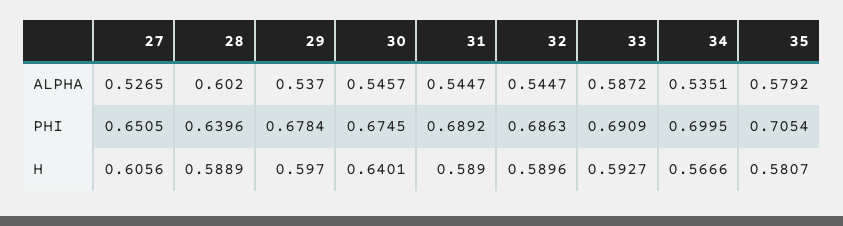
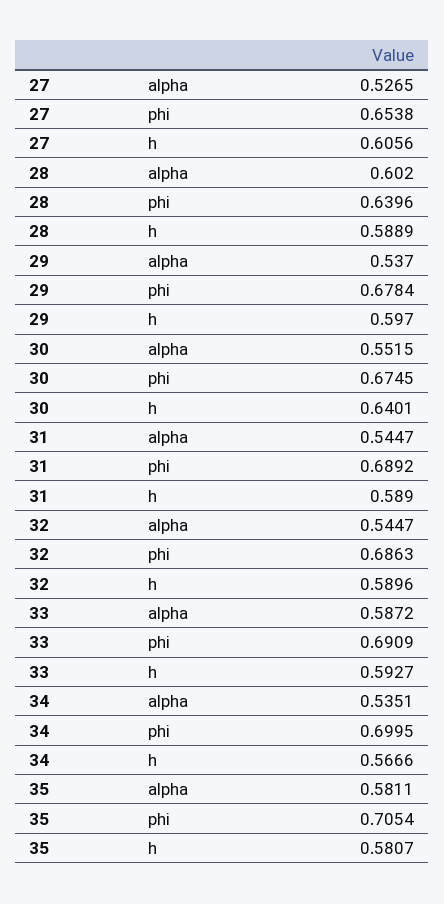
  {
    "27": {
      "ALPHA": 0.5265,
-     "PHI": 0.6505,
+     "PHI": 0.6538,
      "H": 0.6056
    },
    "28": {
      "ALPHA": 0.602,
      "PHI": 0.6396,
      "H": 0.5889
    },
    "29": {
      "ALPHA": 0.537,
      "PHI": 0.6784,
      "H": 0.597
    },
    "30": {
-     "ALPHA": 0.5457,
+     "ALPHA": 0.5515,
      "PHI": 0.6745,
      "H": 0.6401
    },
    "31": {
      "ALPHA": 0.5447,
      "PHI": 0.6892,
      "H": 0.589
    },
    "32": {
      "ALPHA": 0.5447,
      "PHI": 0.6863,
      "H": 0.5896
    },
    "33": {
      "ALPHA": 0.5872,
      "PHI": 0.6909,
      "H": 0.5927
    },
    "34": {
      "ALPHA": 0.5351,
      "PHI": 0.6995,
      "H": 0.5666
    },
    "35": {
-     "ALPHA": 0.5792,
+     "ALPHA": 0.5811,
      "PHI": 0.7054,
      "H": 0.5807
    }
  }

